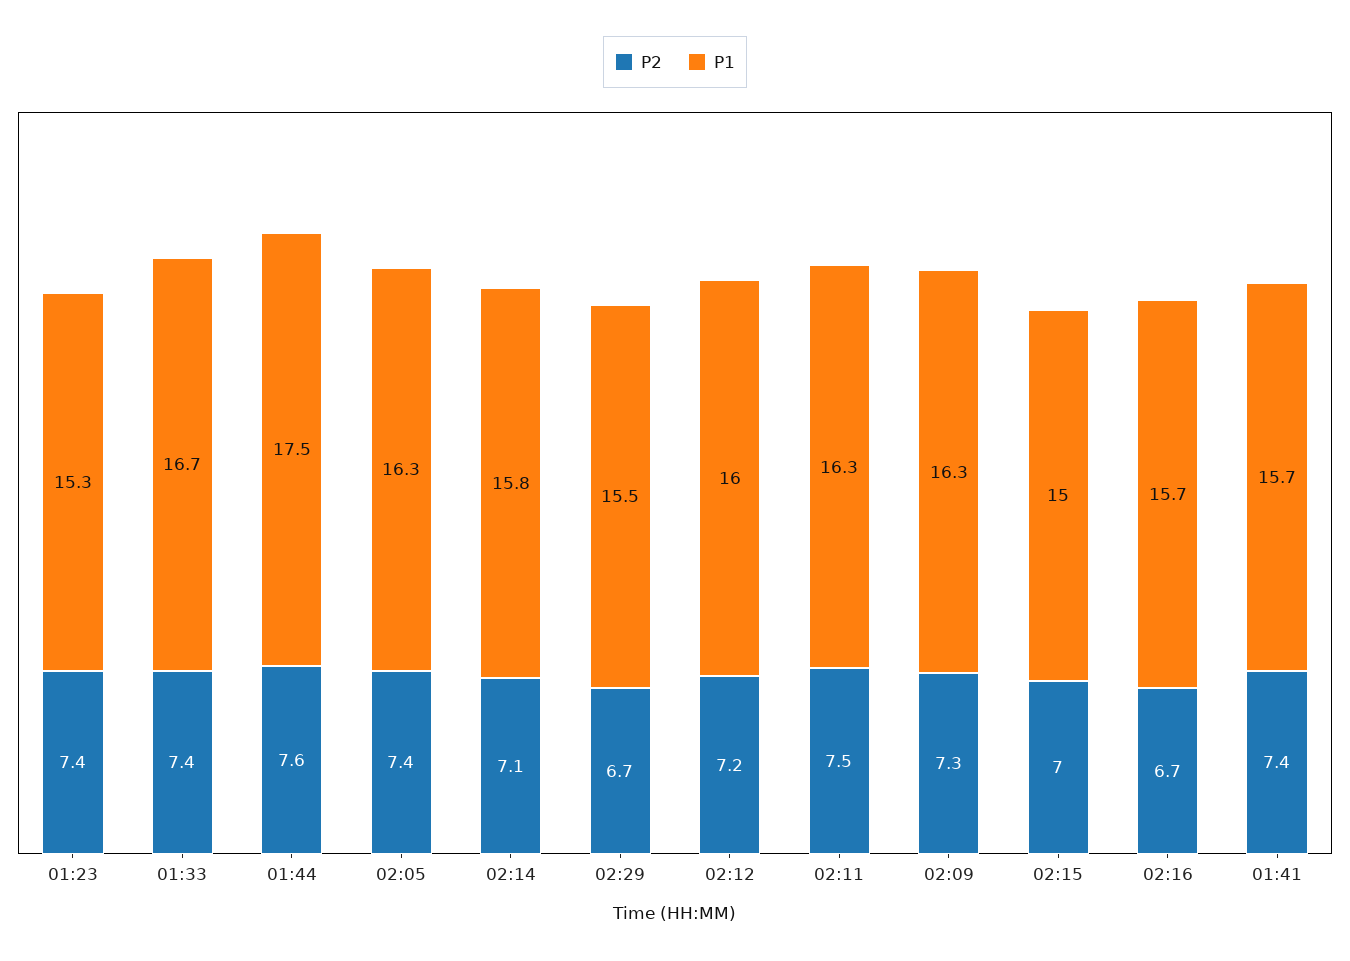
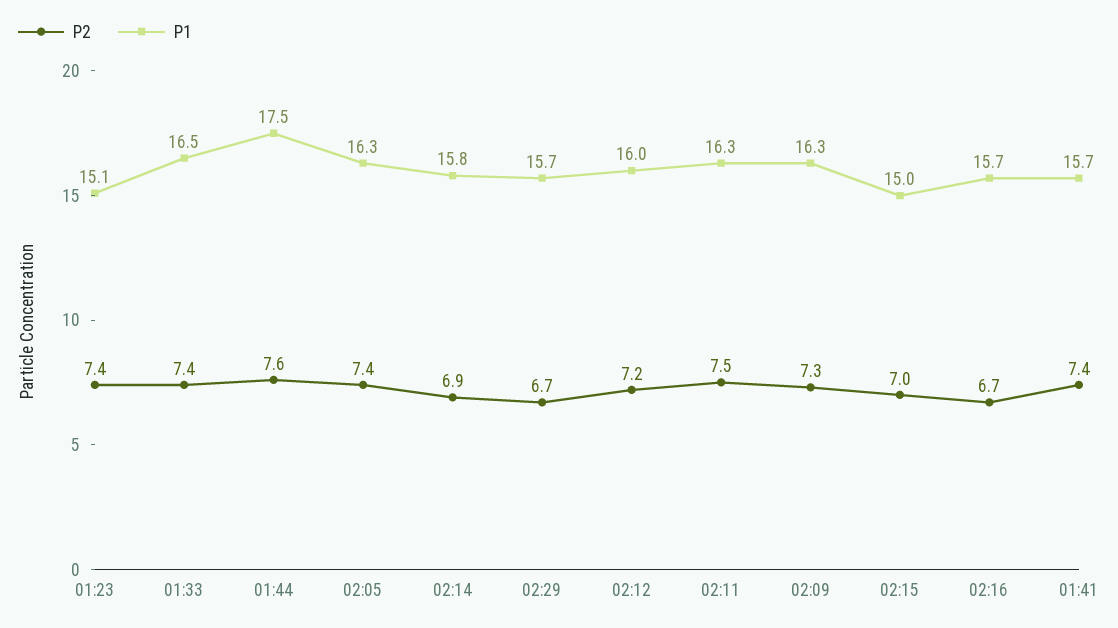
  {
    "P2": {
      "01:23": 7.4,
      "01:33": 7.4,
      "01:44": 7.6,
      "02:05": 7.4,
-     "02:14": 7.1,
+     "02:14": 6.9,
      "02:29": 6.7,
      "02:12": 7.2,
      "02:11": 7.5,
      "02:09": 7.3,
      "02:15": 7,
      "02:16": 6.7,
      "01:41": 7.4
    },
    "P1": {
-     "01:23": 15.3,
+     "01:23": 15.1,
-     "01:33": 16.7,
+     "01:33": 16.5,
      "01:44": 17.5,
      "02:05": 16.3,
      "02:14": 15.8,
-     "02:29": 15.5,
+     "02:29": 15.7,
      "02:12": 16,
      "02:11": 16.3,
      "02:09": 16.3,
      "02:15": 15,
      "02:16": 15.7,
      "01:41": 15.7
    }
  }

